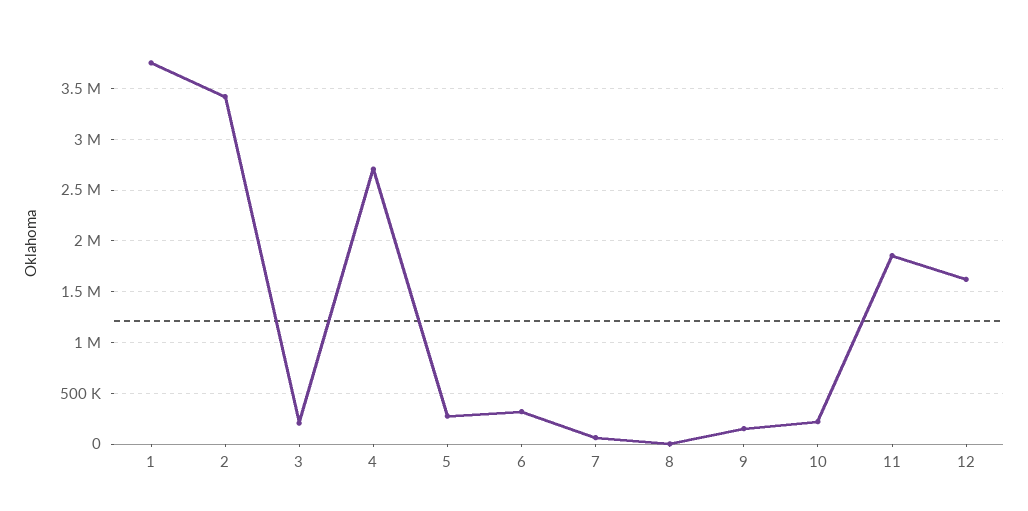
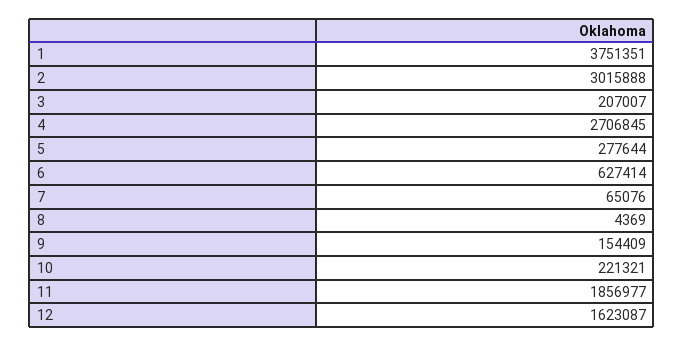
  {
    "1": 3751351,
-   "2": 3400000,
+   "2": 3015888,
    "3": 207007,
    "4": 2706845,
    "5": 277644,
-   "6": 300000,
+   "6": 627414,
    "7": 65076,
    "8": 4369,
    "9": 154409,
    "10": 221321,
    "11": 1856977,
    "12": 1623087
  }

